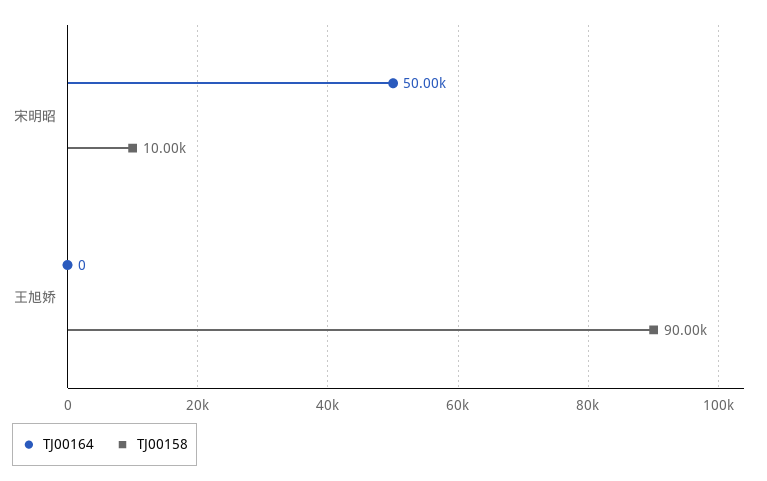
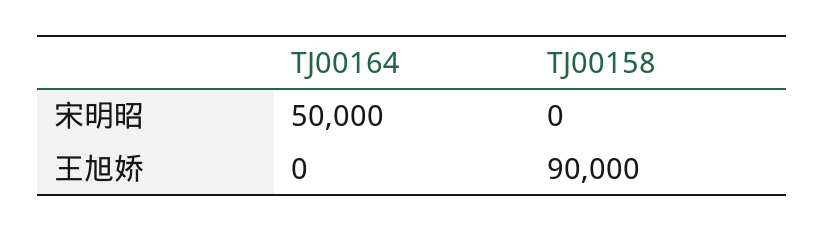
  {
    "TJ00164": {
      "宋明昭": 50000,
      "王旭娇": 0
    },
    "TJ00158": {
-     "宋明昭": 10000,
+     "宋明昭": 0,
      "王旭娇": 90000
    }
  }

